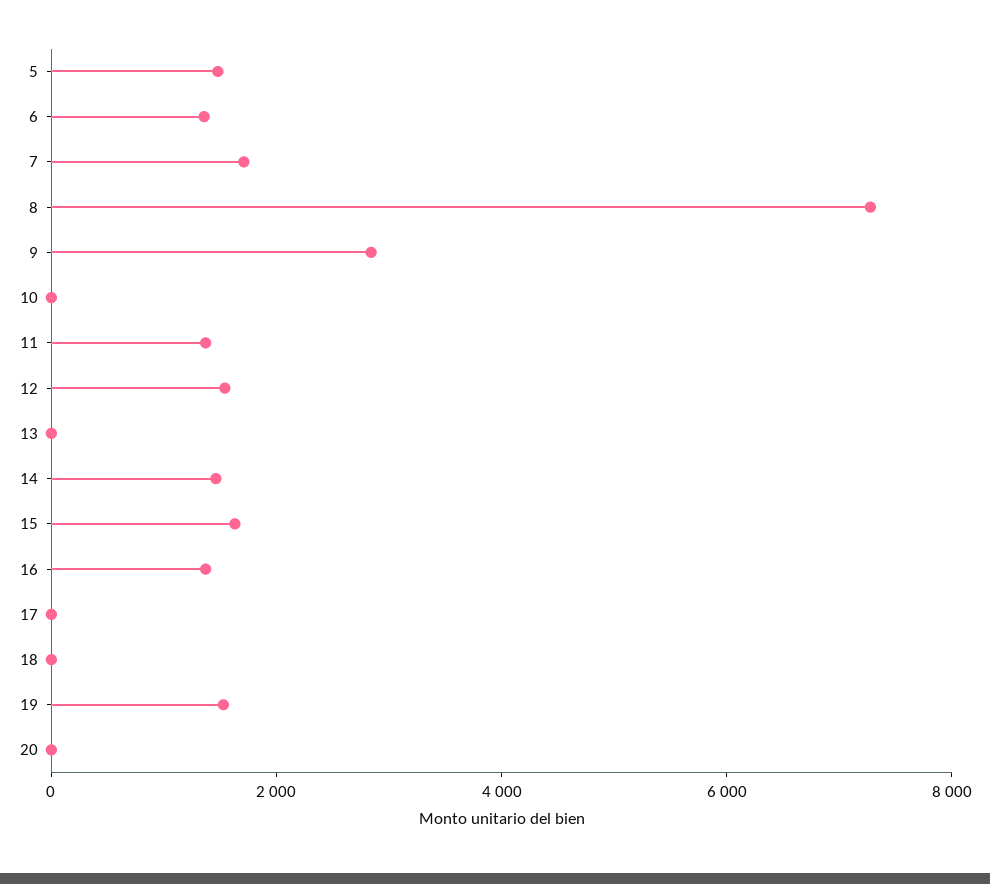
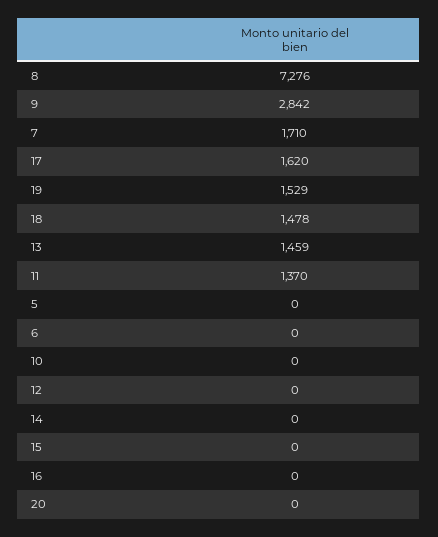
  {
-   "5": 1500,
+   "5": 0,
-   "6": 1500,
+   "6": 0,
    "7": 1710,
    "8": 7276,
    "9": 2842,
    "10": 0,
    "11": 1370,
-   "12": 1500,
+   "12": 0,
-   "13": 0,
+   "13": 1459,
-   "14": 1500,
+   "14": 0,
-   "15": 1500,
+   "15": 0,
-   "16": 1500,
+   "16": 0,
-   "17": 0,
+   "17": 1620,
-   "18": 0,
+   "18": 1478,
    "19": 1529,
    "20": 0
  }

